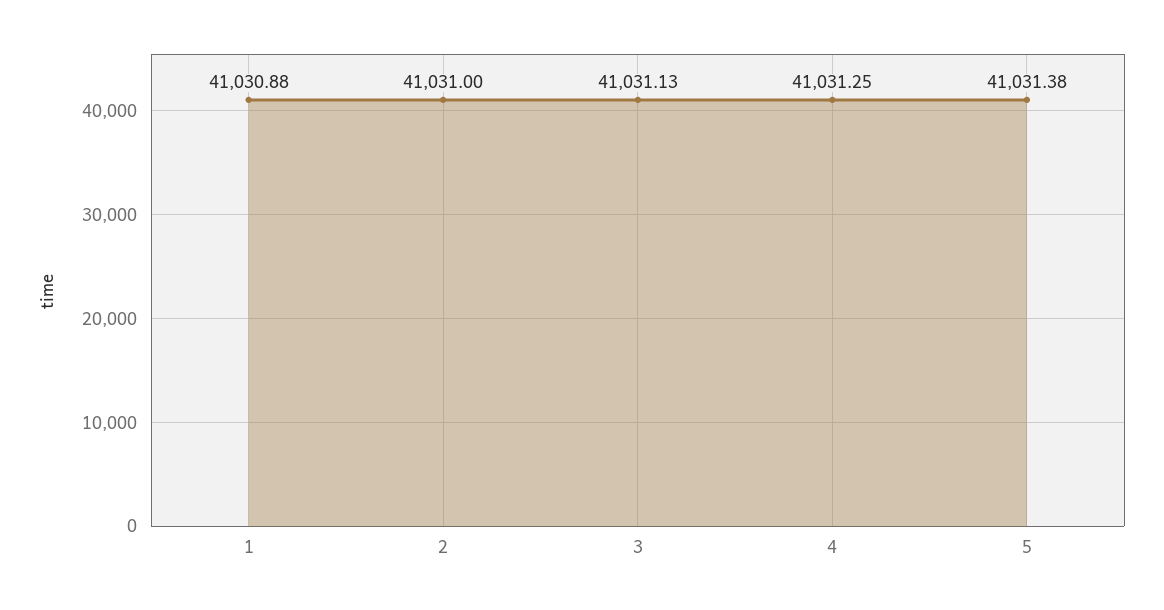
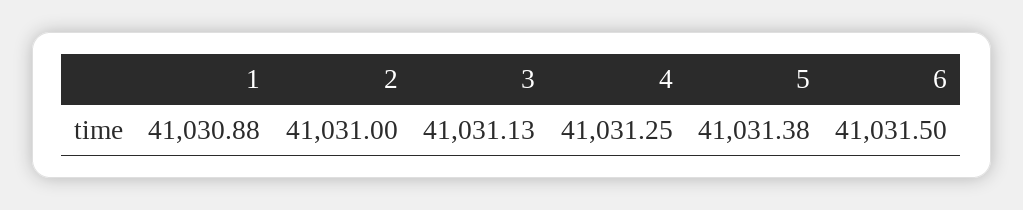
  {
    "1": 41030.88,
    "2": 41031,
    "3": 41031.13,
    "4": 41031.25,
-   "5": 41031.38
+   "5": 41031.38,
+   "6": 41031.5
  }

